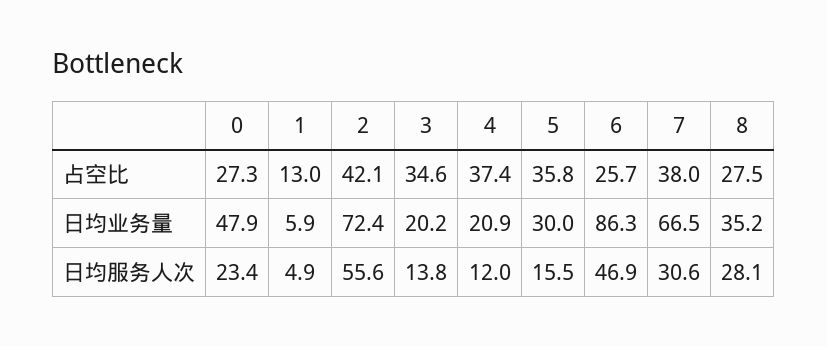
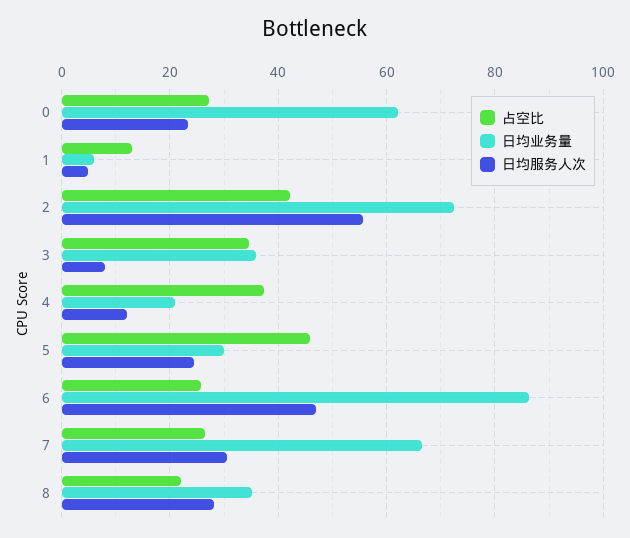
  {
    "占空比": {
      "0": 27.3,
      "1": 13,
      "2": 42.1,
      "3": 34.6,
      "4": 37.4,
-     "5": 35.8,
+     "5": 46,
      "6": 25.7,
-     "7": 38,
+     "7": 26,
-     "8": 27.5
+     "8": 22
    },
    "日均业务量": {
-     "0": 47.9,
+     "0": 62,
      "1": 5.9,
      "2": 72.4,
-     "3": 20.2,
+     "3": 36,
      "4": 20.9,
      "5": 30,
      "6": 86.3,
      "7": 66.5,
      "8": 35.2
    },
    "日均服务人次": {
      "0": 23.4,
      "1": 4.9,
      "2": 55.6,
-     "3": 13.8,
+     "3": 8,
      "4": 12,
-     "5": 15.5,
+     "5": 24,
      "6": 46.9,
      "7": 30.6,
      "8": 28.1
    }
  }

